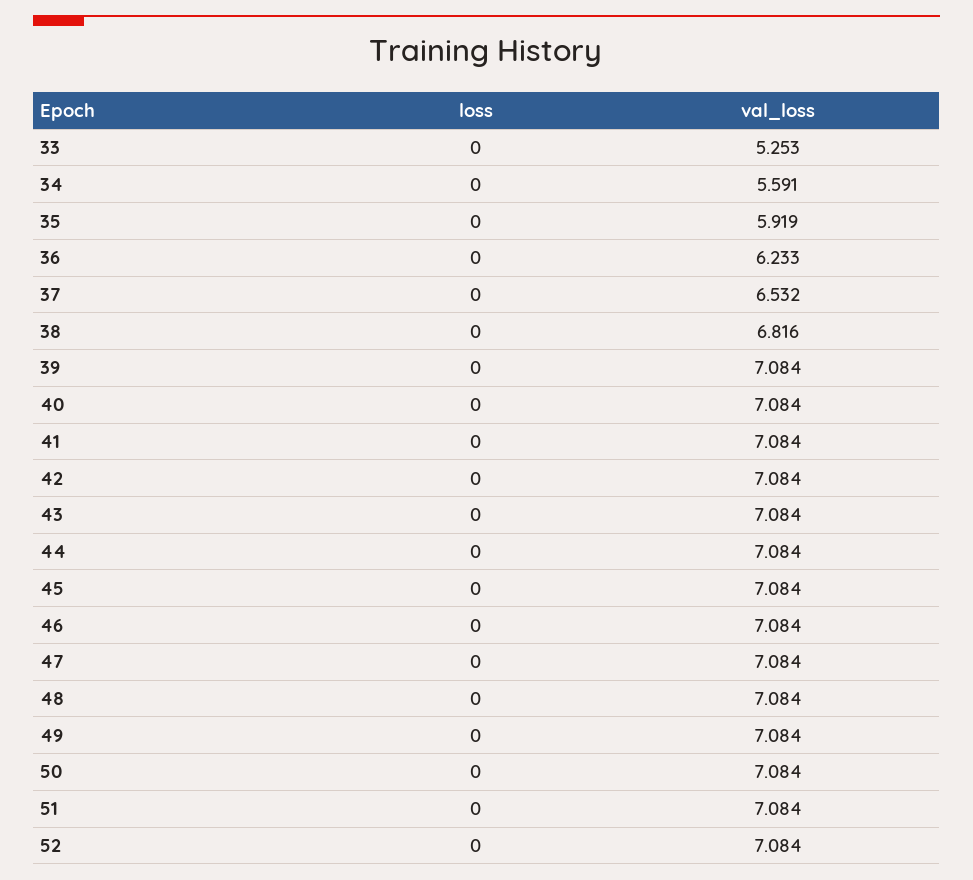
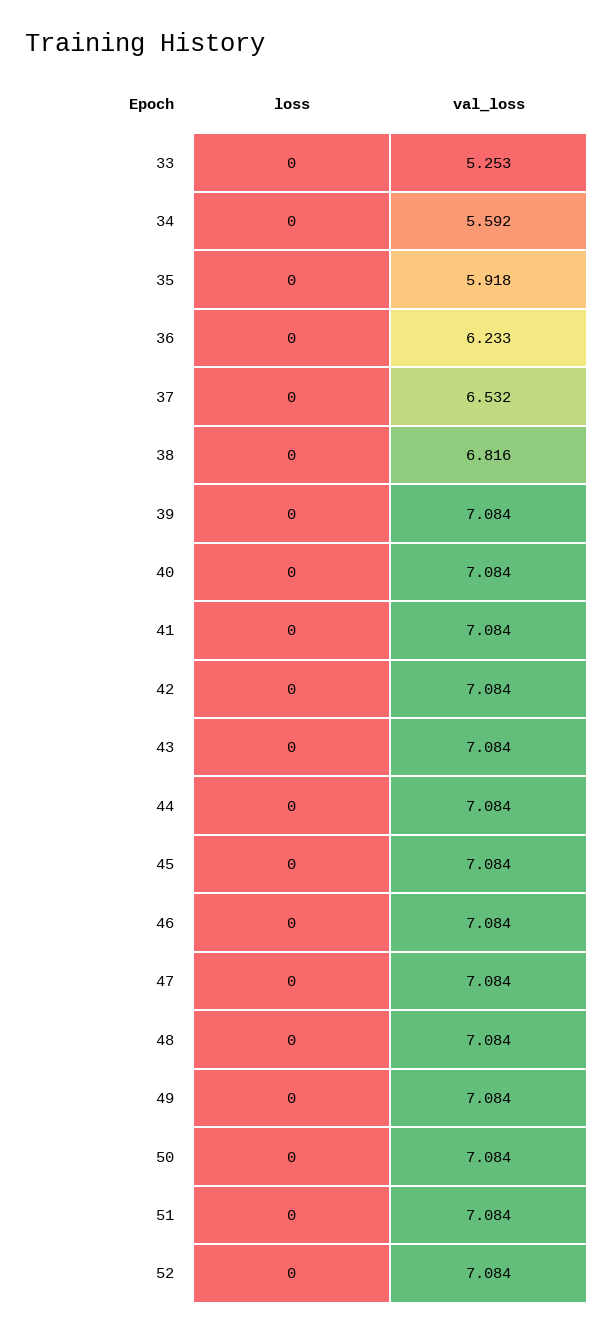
  {
    "loss": {
      "33": 0,
      "34": 0,
      "35": 0,
      "36": 0,
      "37": 0,
      "38": 0,
      "39": 0,
      "40": 0,
      "41": 0,
      "42": 0,
      "43": 0,
      "44": 0,
      "45": 0,
      "46": 0,
      "47": 0,
      "48": 0,
      "49": 0,
      "50": 0,
      "51": 0,
      "52": 0
    },
    "val_loss": {
      "33": 5.253,
-     "34": 5.591,
+     "34": 5.592,
-     "35": 5.919,
+     "35": 5.918,
      "36": 6.233,
      "37": 6.532,
      "38": 6.816,
      "39": 7.084,
      "40": 7.084,
      "41": 7.084,
      "42": 7.084,
      "43": 7.084,
      "44": 7.084,
      "45": 7.084,
      "46": 7.084,
      "47": 7.084,
      "48": 7.084,
      "49": 7.084,
      "50": 7.084,
      "51": 7.084,
      "52": 7.084
    }
  }

